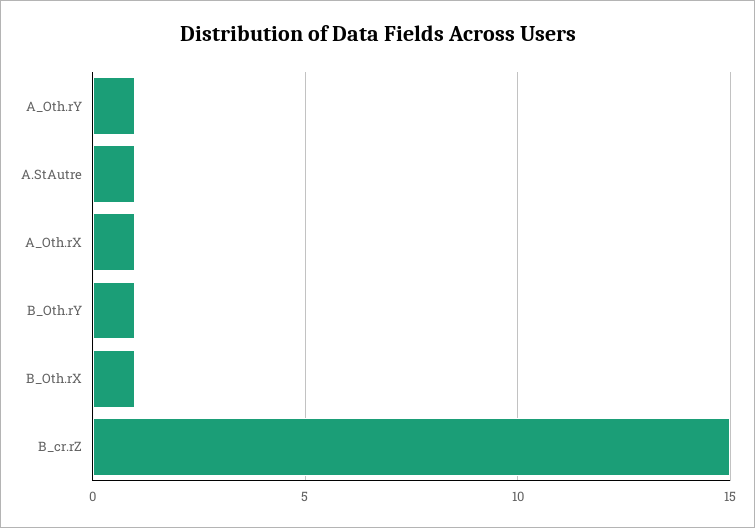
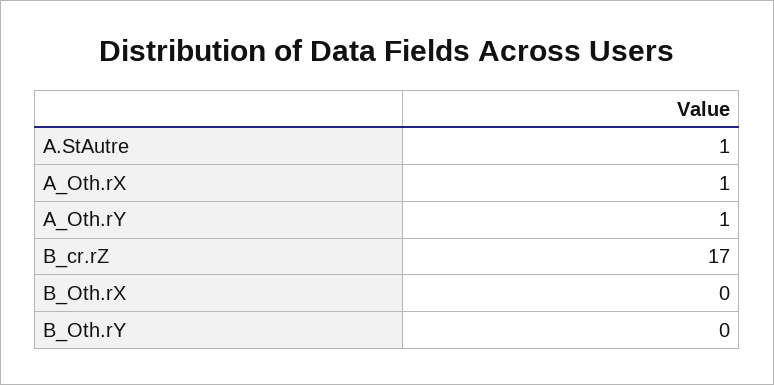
  {
    "A_Oth.rY": 1,
    "A.StAutre": 1,
    "A_Oth.rX": 1,
-   "B_Oth.rY": 1,
+   "B_Oth.rY": 0,
-   "B_Oth.rX": 1,
+   "B_Oth.rX": 0,
-   "B_cr.rZ": 15
+   "B_cr.rZ": 17
  }

